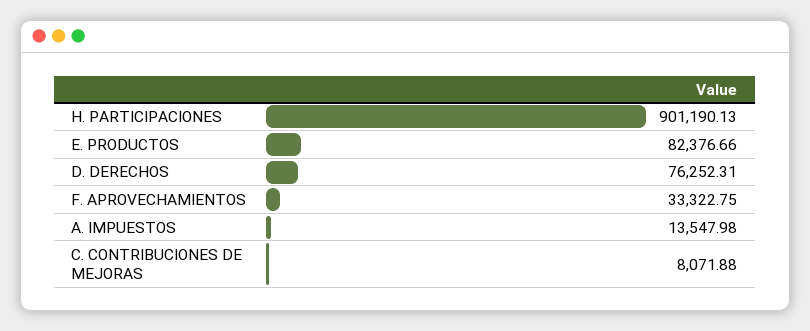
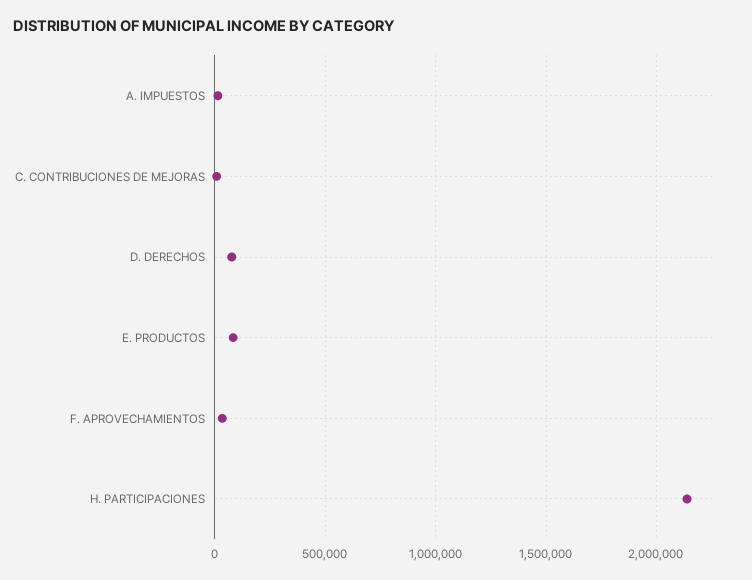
  {
-   "H. PARTICIPACIONES": 901190.13,
+   "H. PARTICIPACIONES": 2150000,
    "E. PRODUCTOS": 82376.66,
    "D. DERECHOS": 76252.31,
    "F. APROVECHAMIENTOS": 33322.75,
    "A. IMPUESTOS": 13547.98,
    "C. CONTRIBUCIONES DE MEJORAS": 8071.88
  }

